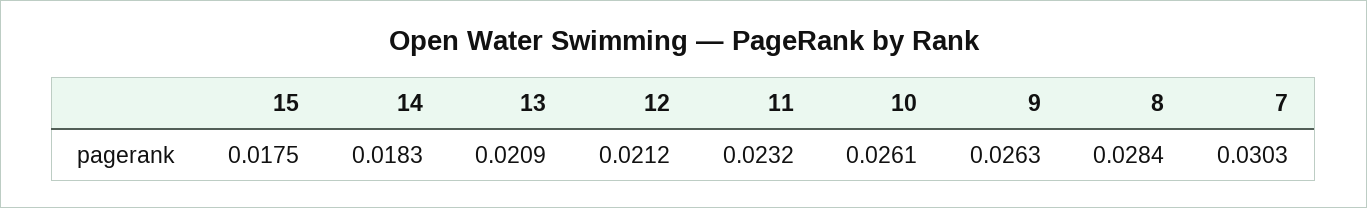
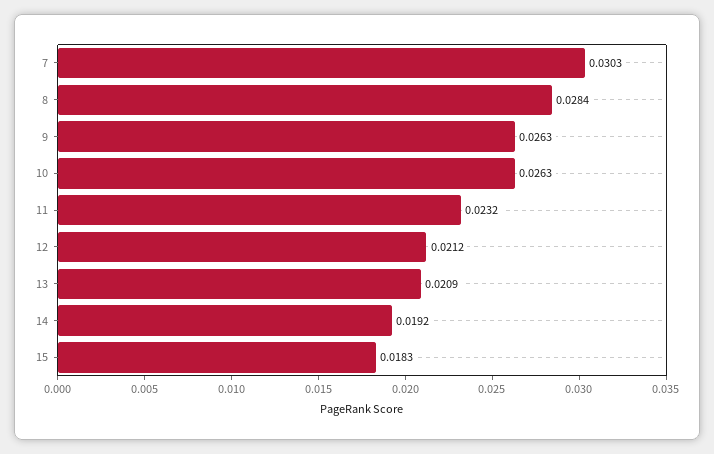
  {
-   "15": 0.0175,
+   "15": 0.0183,
-   "14": 0.0183,
+   "14": 0.0192,
    "13": 0.0209,
    "12": 0.0212,
    "11": 0.0232,
-   "10": 0.0261,
+   "10": 0.0263,
    "9": 0.0263,
    "8": 0.0284,
    "7": 0.0303
  }

